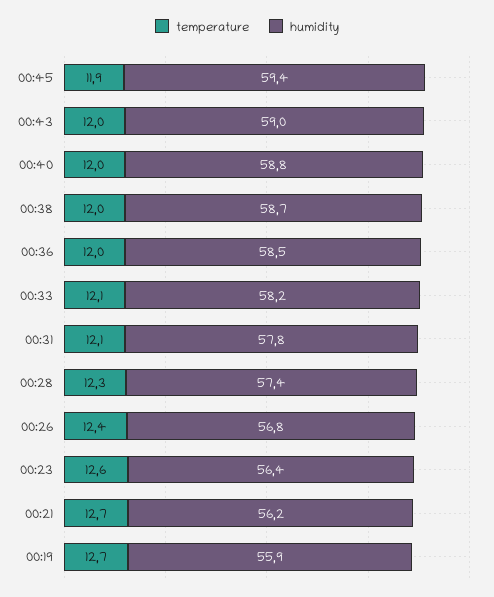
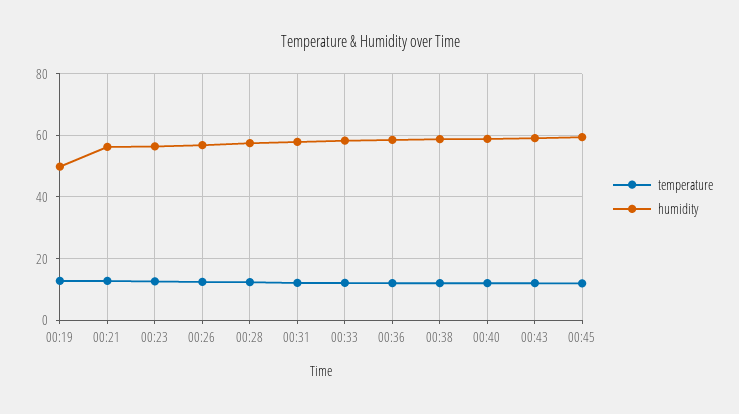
  {
    "temperature": {
      "00:45": 11.9,
      "00:43": 12,
      "00:40": 12,
      "00:38": 12,
      "00:36": 12,
      "00:33": 12.1,
      "00:31": 12.1,
      "00:28": 12.3,
      "00:26": 12.4,
      "00:23": 12.6,
      "00:21": 12.7,
      "00:19": 12.7
    },
    "humidity": {
      "00:45": 59.4,
      "00:43": 59,
      "00:40": 58.8,
      "00:38": 58.7,
      "00:36": 58.5,
      "00:33": 58.2,
      "00:31": 57.8,
      "00:28": 57.4,
      "00:26": 56.8,
      "00:23": 56.4,
      "00:21": 56.2,
-     "00:19": 55.9
+     "00:19": 50
    }
  }

